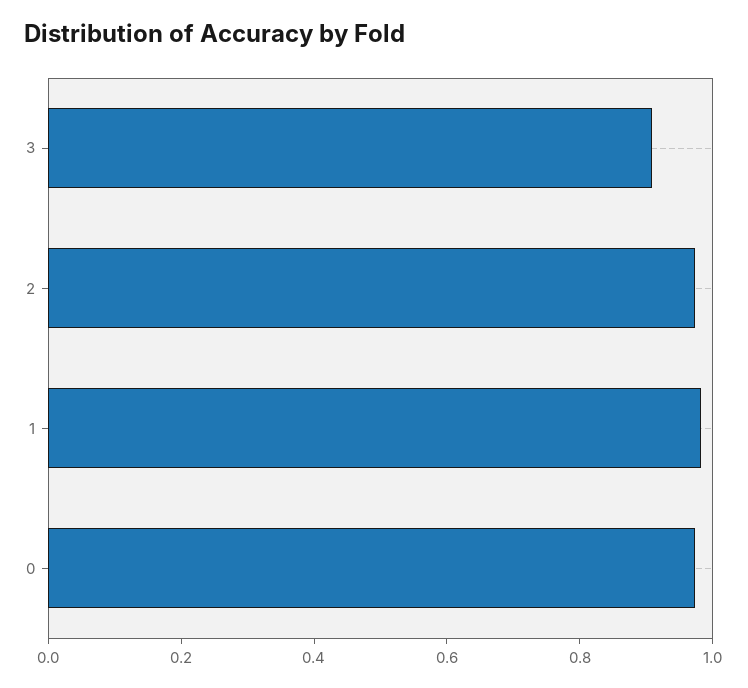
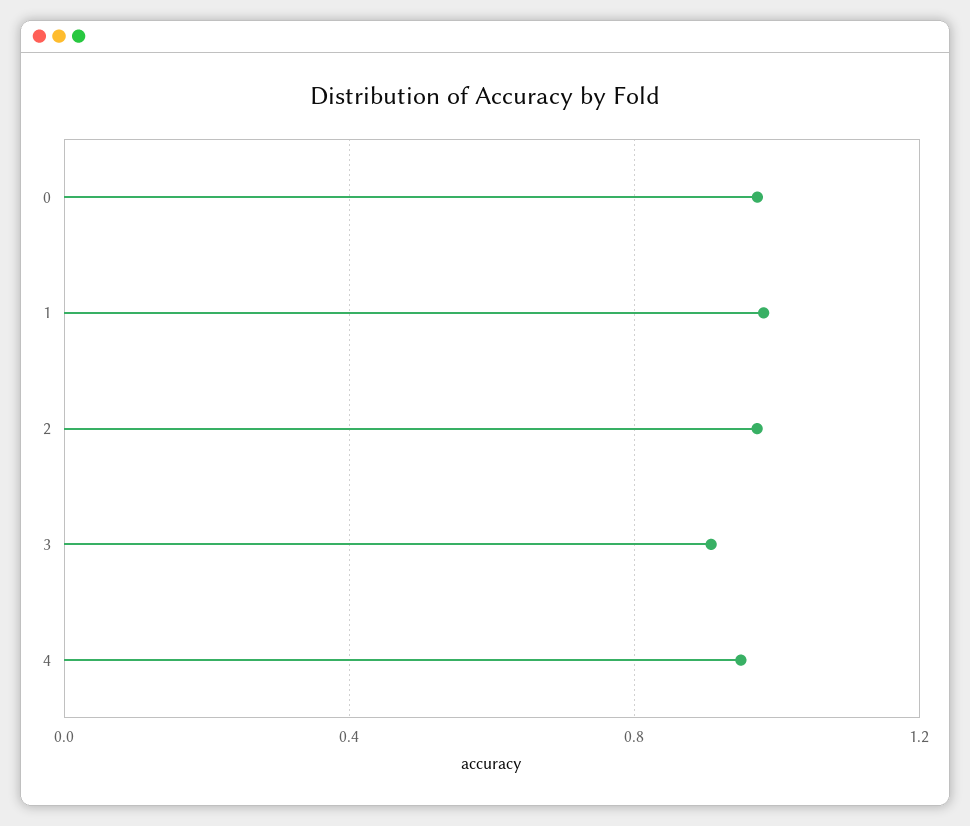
  {
    "3": 0.9,
    "2": 0.95,
    "1": 1,
-   "0": 0.95
+   "0": 0.95,
+   "4": 0.95
  }

